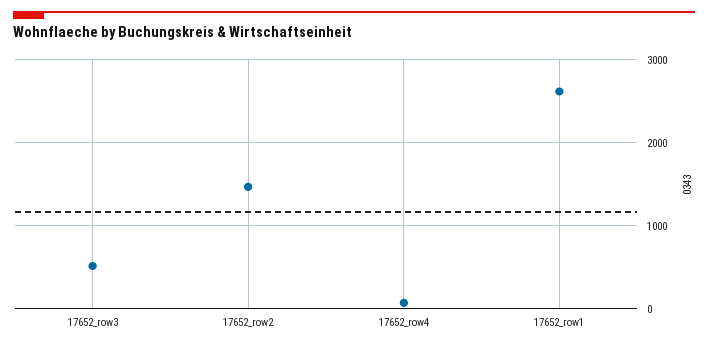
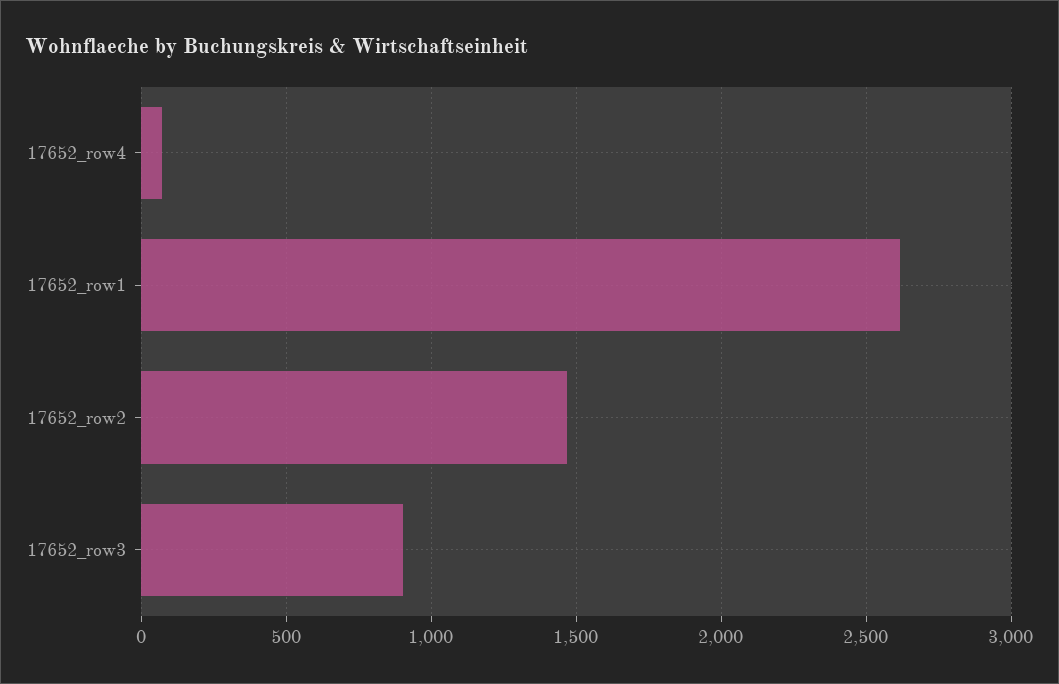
  {
-   "17652_row3": 500,
+   "17652_row3": 900,
    "17652_row2": 1450,
    "17652_row4": 50,
    "17652_row1": 2600
  }

